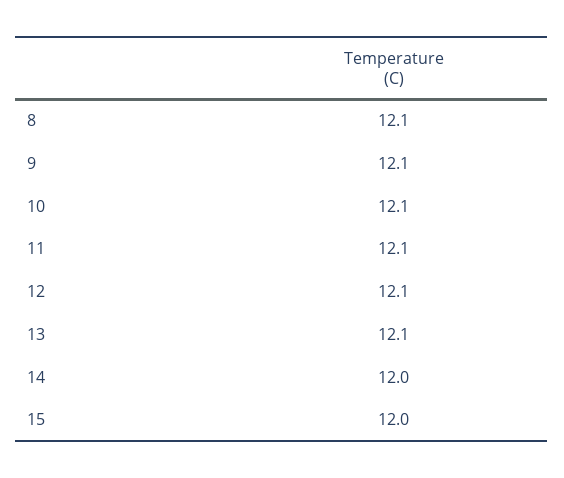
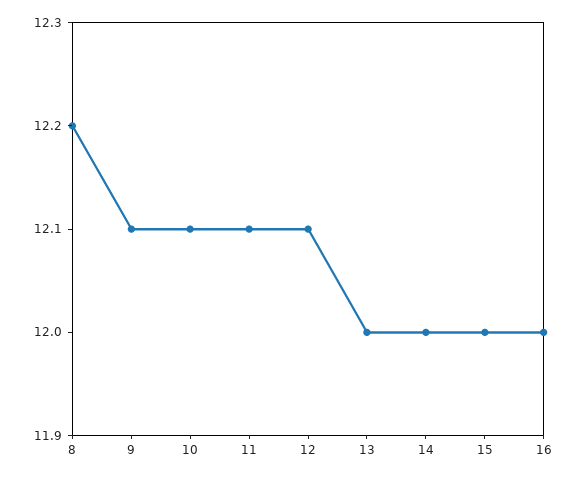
  {
-   "8": 12.1,
+   "8": 12.2,
    "9": 12.1,
    "10": 12.1,
    "11": 12.1,
    "12": 12.1,
-   "13": 12.1,
+   "13": 12,
    "14": 12,
-   "15": 12
+   "15": 12,
+   "16": 12
  }

